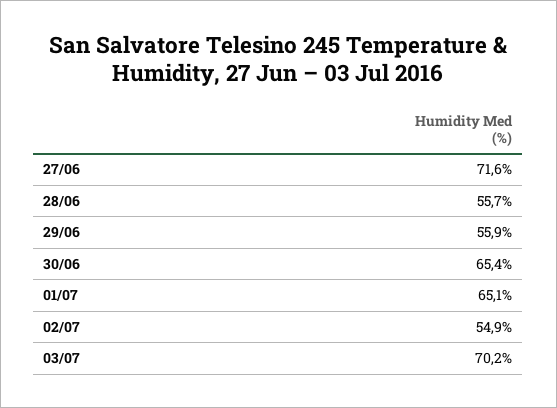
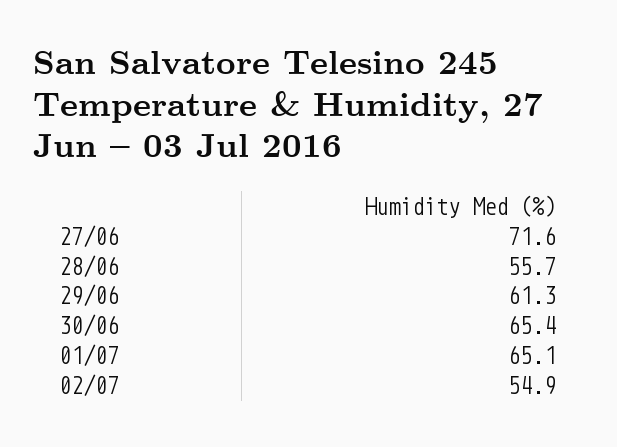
  {
    "27/06": 71.6,
    "28/06": 55.7,
-   "29/06": 55.9,
+   "29/06": 61.3,
    "30/06": 65.4,
    "01/07": 65.1,
-   "02/07": 54.9,
+   "02/07": 54.9
-   "03/07": 70.2
  }

